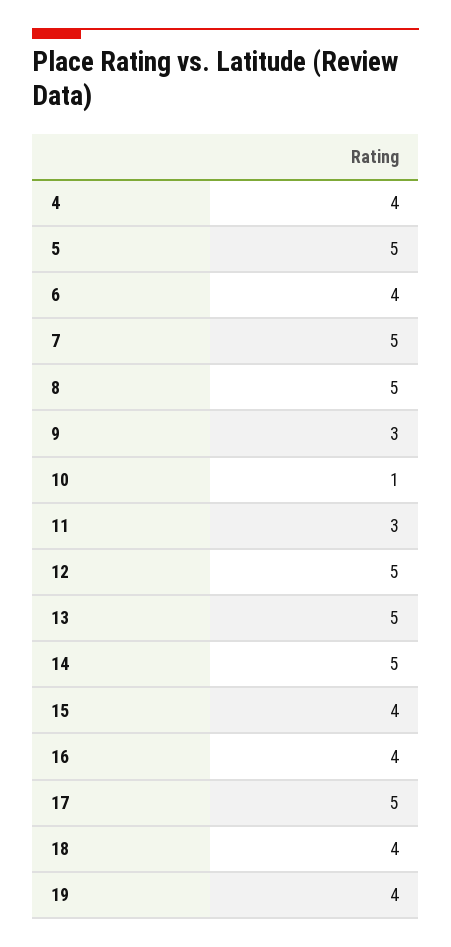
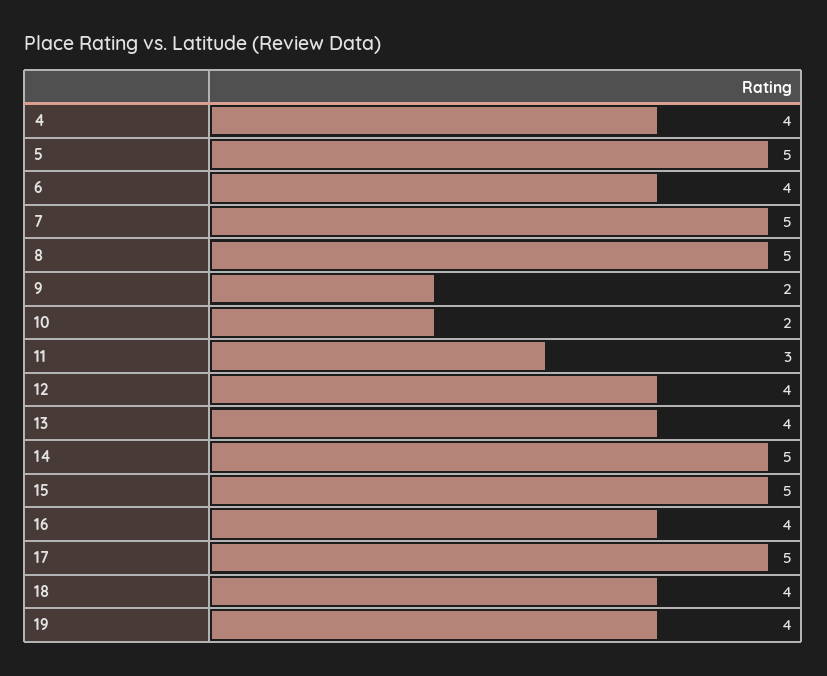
  {
    "4": 4,
    "5": 5,
    "6": 4,
    "7": 5,
    "8": 5,
-   "9": 3,
+   "9": 2,
-   "10": 1,
+   "10": 2,
    "11": 3,
-   "12": 5,
+   "12": 4,
-   "13": 5,
+   "13": 4,
    "14": 5,
-   "15": 4,
+   "15": 5,
    "16": 4,
    "17": 5,
    "18": 4,
    "19": 4
  }

